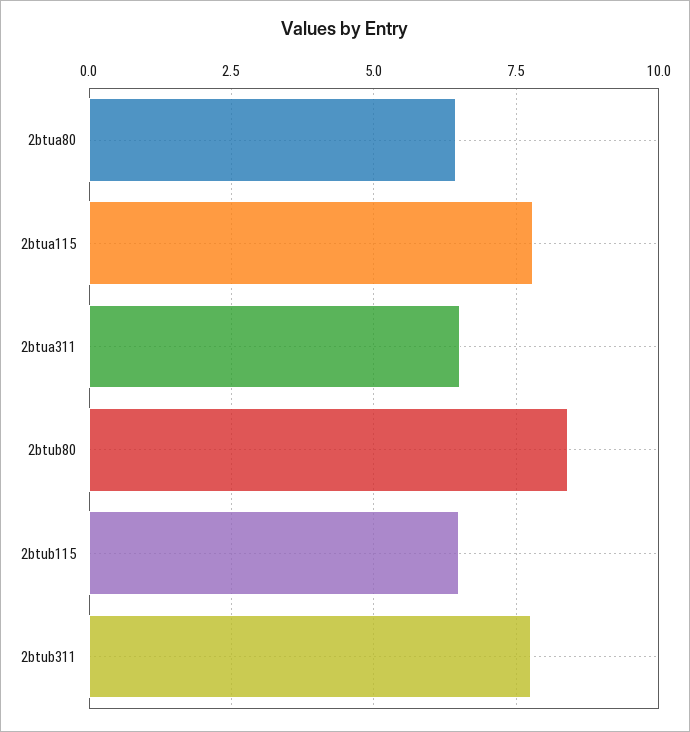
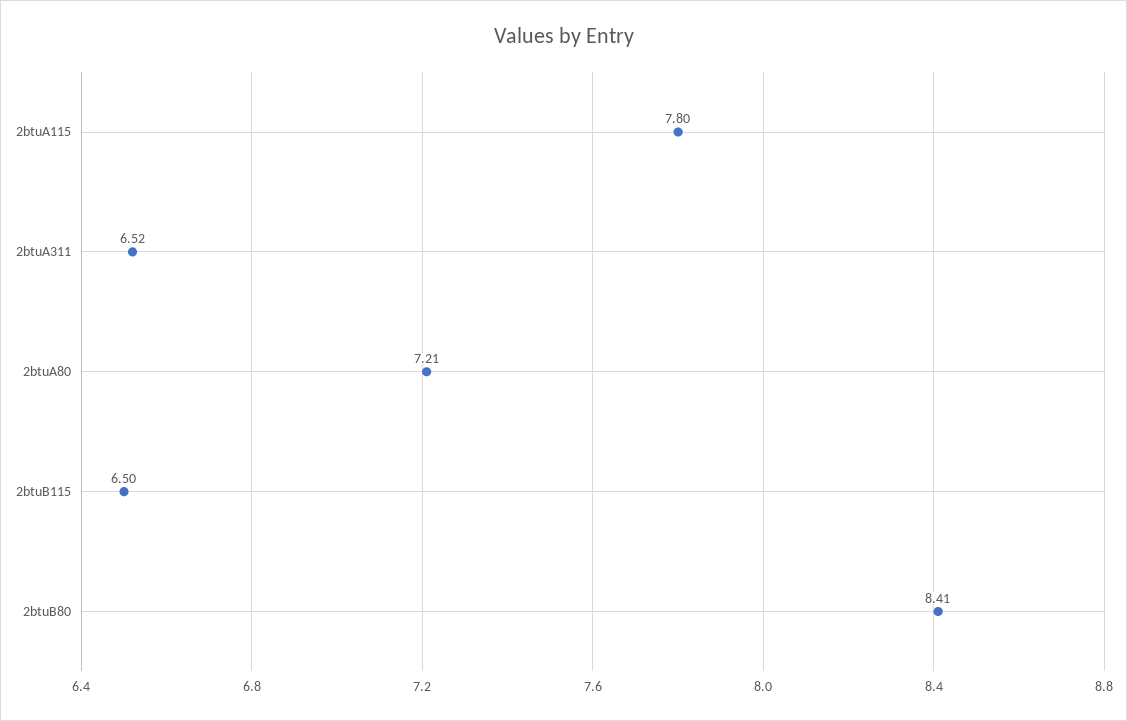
  {
-   "2btua80": 6.5,
+   "2btua80": 7.21,
    "2btua115": 7.8,
    "2btua311": 6.52,
    "2btub80": 8.41,
-   "2btub115": 6.5,
+   "2btub115": 6.5
-   "2btub311": 7.75
  }

